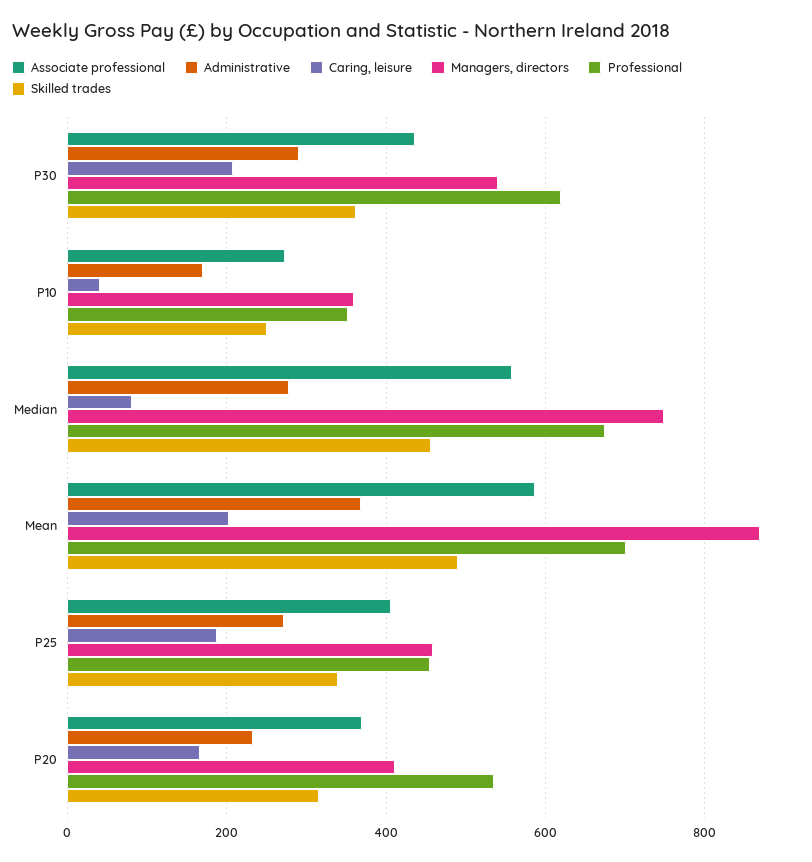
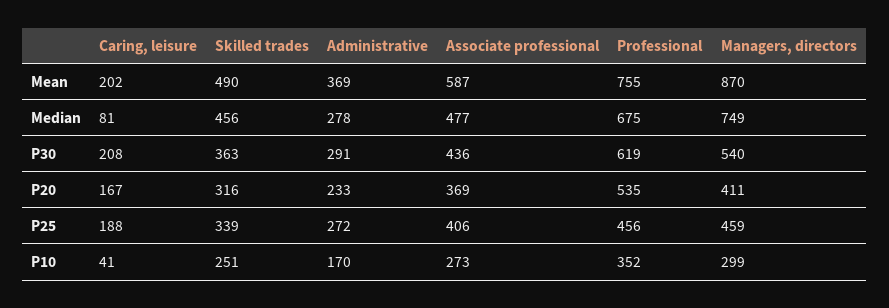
  {
    "Associate professional": {
      "P30": 436,
      "P10": 273,
-     "Median": 560,
+     "Median": 477,
      "Mean": 587,
      "P25": 406,
      "P20": 369
    },
    "Administrative": {
      "P30": 291,
      "P10": 170,
      "Median": 278,
      "Mean": 369,
      "P25": 272,
      "P20": 233
    },
    "Caring, leisure": {
      "P30": 208,
      "P10": 41,
      "Median": 81,
      "Mean": 202,
      "P25": 188,
      "P20": 167
    },
    "Managers, directors": {
      "P30": 540,
-     "P10": 360,
+     "P10": 299,
      "Median": 749,
      "Mean": 870,
      "P25": 459,
      "P20": 411
    },
    "Professional": {
      "P30": 619,
      "P10": 352,
      "Median": 675,
-     "Mean": 700,
+     "Mean": 755,
      "P25": 456,
      "P20": 535
    },
    "Skilled trades": {
      "P30": 363,
      "P10": 251,
      "Median": 456,
      "Mean": 490,
      "P25": 339,
      "P20": 316
    }
  }

